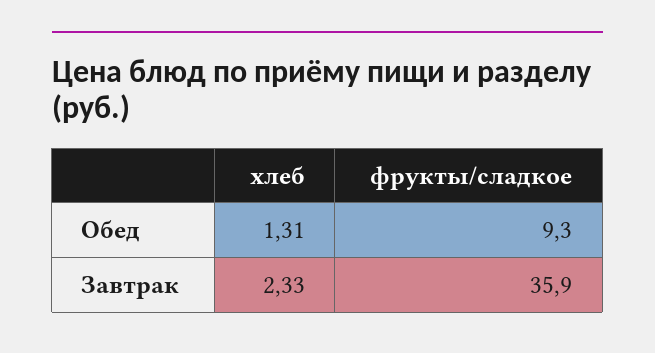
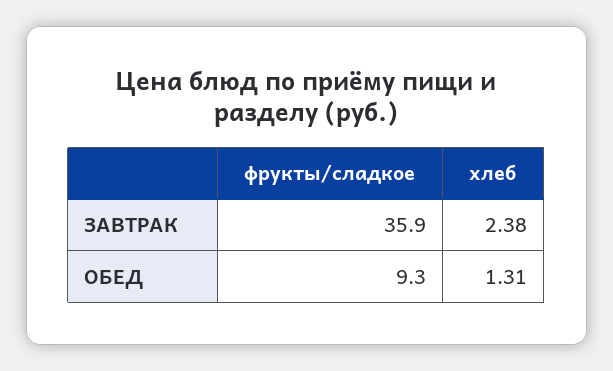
  {
    "хлеб": {
      "Обед": 1.31,
-     "Завтрак": 2.33
+     "Завтрак": 2.38
    },
    "фрукты/сладкое": {
      "Обед": 9.3,
      "Завтрак": 35.9
    }
  }

